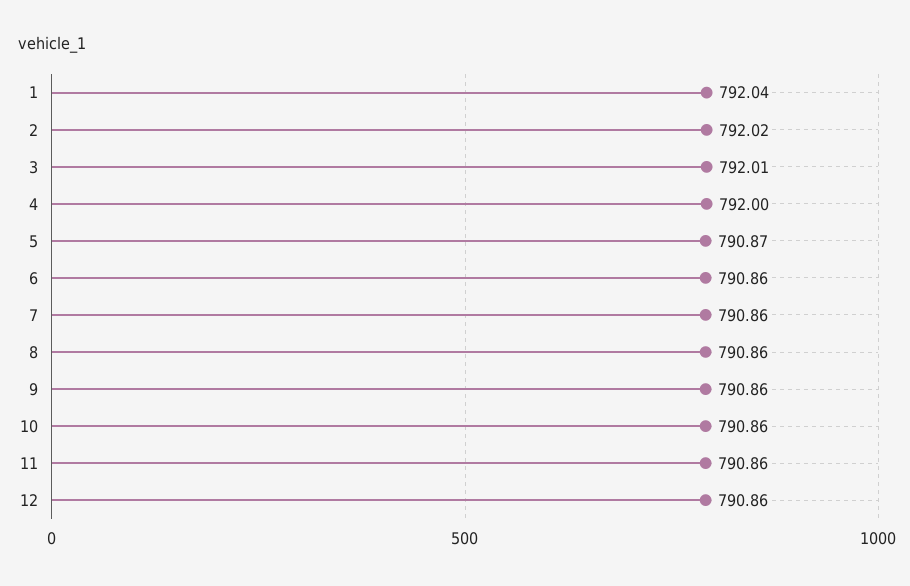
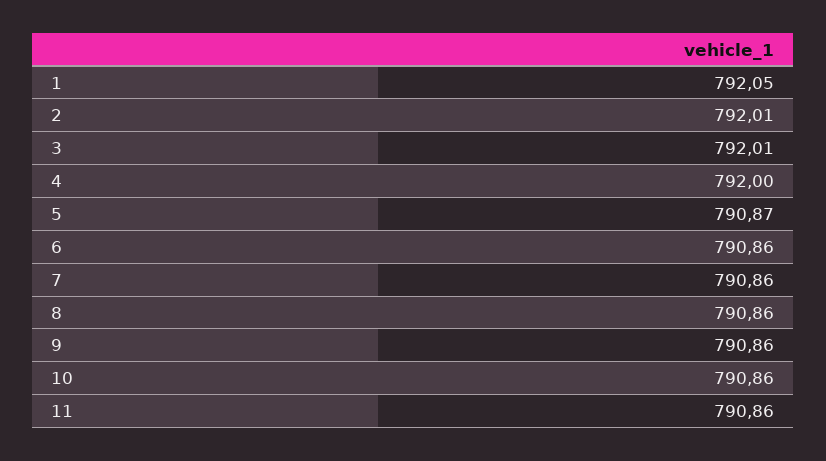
  {
-   "1": 792.04,
+   "1": 792.05,
-   "2": 792.02,
+   "2": 792.01,
    "3": 792.01,
    "4": 792,
    "5": 790.87,
    "6": 790.86,
    "7": 790.86,
    "8": 790.86,
    "9": 790.86,
    "10": 790.86,
-   "11": 790.86,
+   "11": 790.86
-   "12": 790.86
  }

